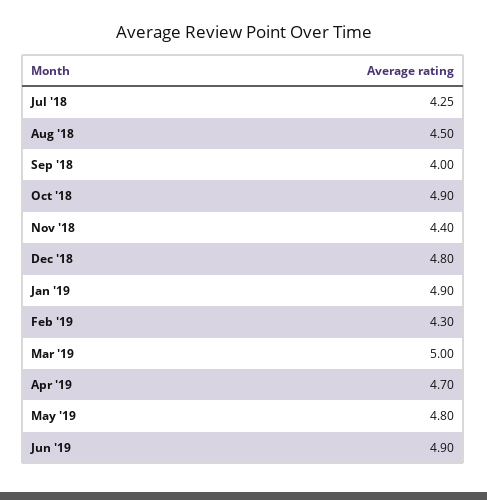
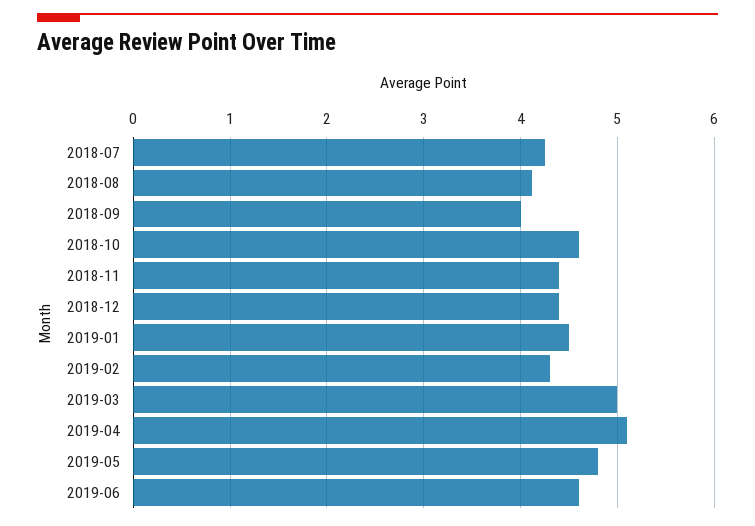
  {
    "Jul '18": 4.25,
-   "Aug '18": 4.5,
+   "Aug '18": 4.1,
    "Sep '18": 4,
-   "Oct '18": 4.9,
+   "Oct '18": 4.6,
    "Nov '18": 4.4,
-   "Dec '18": 4.8,
+   "Dec '18": 4.4,
-   "Jan '19": 4.9,
+   "Jan '19": 4.5,
    "Feb '19": 4.3,
    "Mar '19": 5,
-   "Apr '19": 4.7,
+   "Apr '19": 5.1,
    "May '19": 4.8,
-   "Jun '19": 4.9
+   "Jun '19": 4.6
  }

